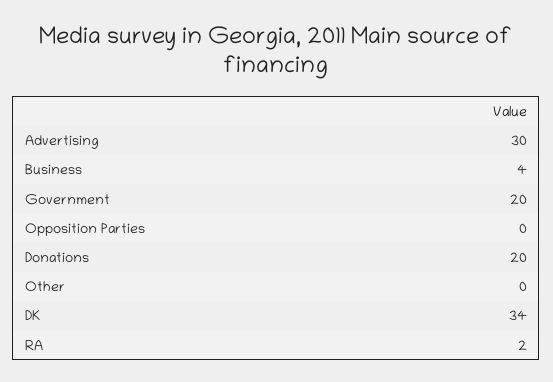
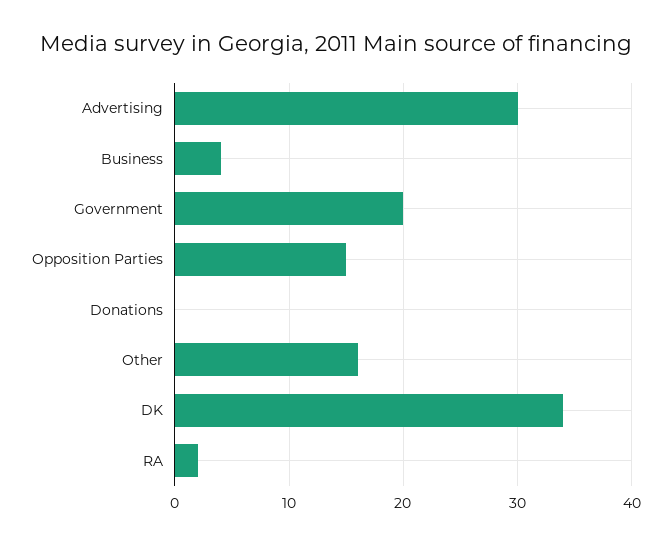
  {
    "Advertising": 30,
    "Business": 4,
    "Government": 20,
-   "Opposition Parties": 0,
+   "Opposition Parties": 15,
-   "Donations": 20,
+   "Donations": 0,
-   "Other": 0,
+   "Other": 16,
    "DK": 34,
    "RA": 2
  }

